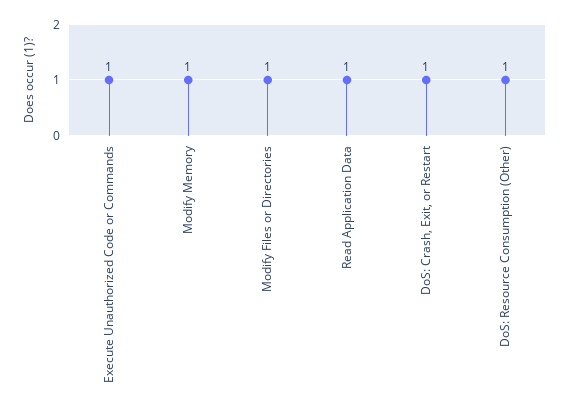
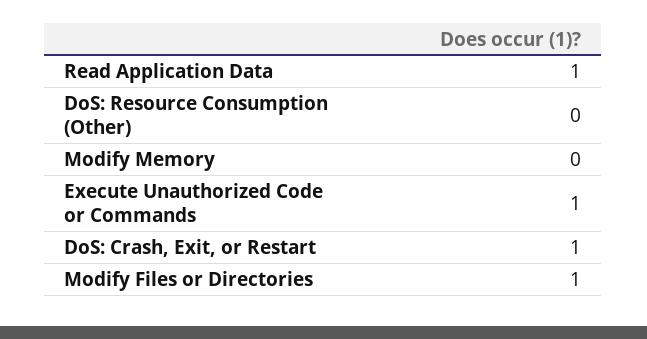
  {
    "Execute Unauthorized Code or Commands": 1,
-   "Modify Memory": 1,
+   "Modify Memory": 0,
    "Modify Files or Directories": 1,
    "Read Application Data": 1,
    "DoS: Crash, Exit, or Restart": 1,
-   "DoS: Resource Consumption (Other)": 1
+   "DoS: Resource Consumption (Other)": 0
  }

